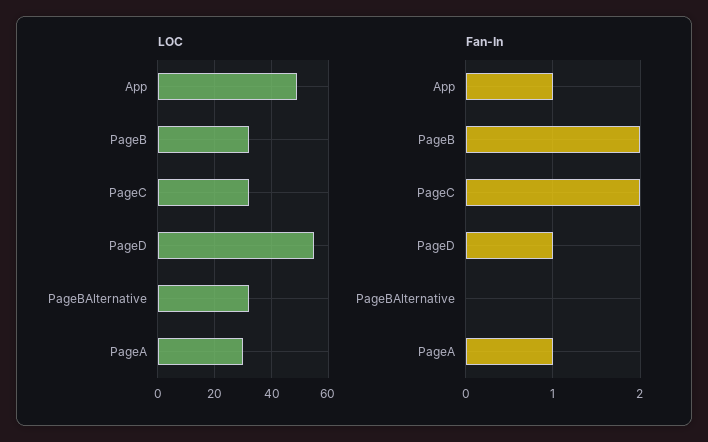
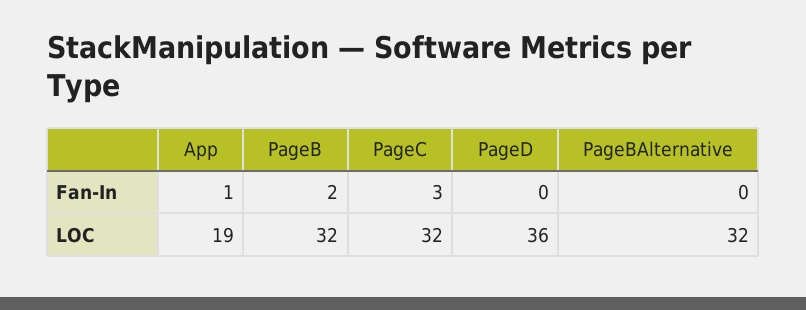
  {
    "LOC": {
-     "App": 50,
+     "App": 19,
      "PageB": 32,
      "PageC": 32,
-     "PageD": 55,
+     "PageD": 36,
-     "PageBAlternative": 32,
+     "PageBAlternative": 32
-     "PageA": 30
    },
    "Fan-In": {
      "App": 1,
      "PageB": 2,
-     "PageC": 2,
+     "PageC": 3,
-     "PageD": 1,
+     "PageD": 0,
-     "PageBAlternative": 0,
+     "PageBAlternative": 0
-     "PageA": 1
    }
  }

